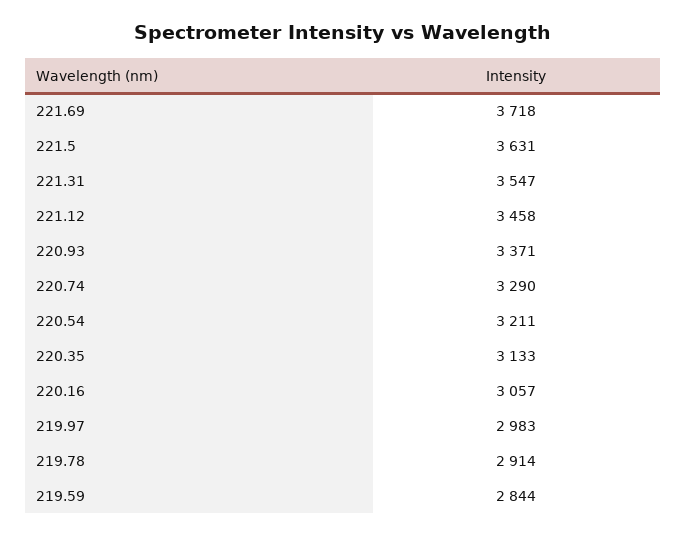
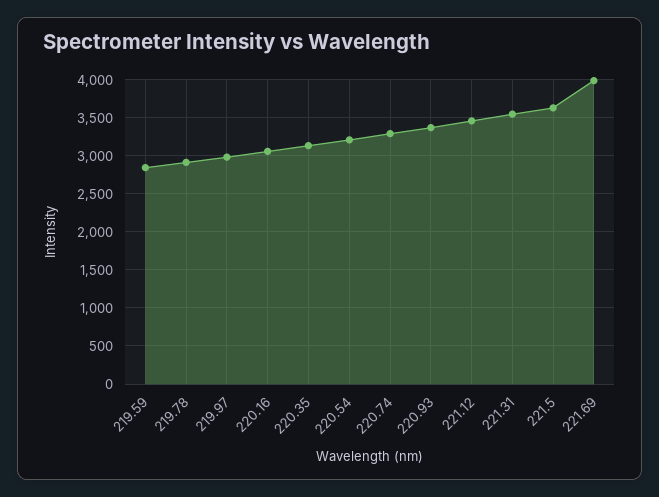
  {
-   "221.69": 3718,
+   "221.69": 4000,
    "221.5": 3631,
    "221.31": 3547,
    "221.12": 3458,
    "220.93": 3371,
    "220.74": 3290,
    "220.54": 3211,
    "220.35": 3133,
    "220.16": 3057,
    "219.97": 2983,
    "219.78": 2914,
    "219.59": 2844
  }

